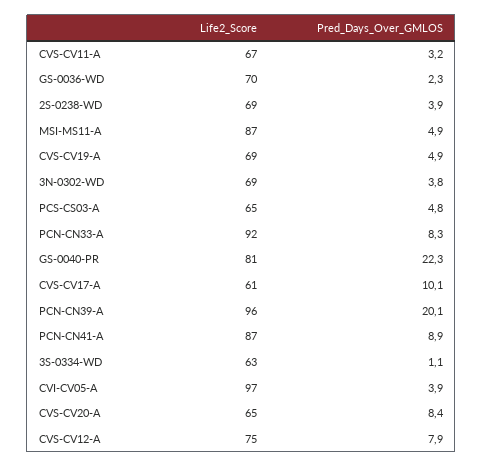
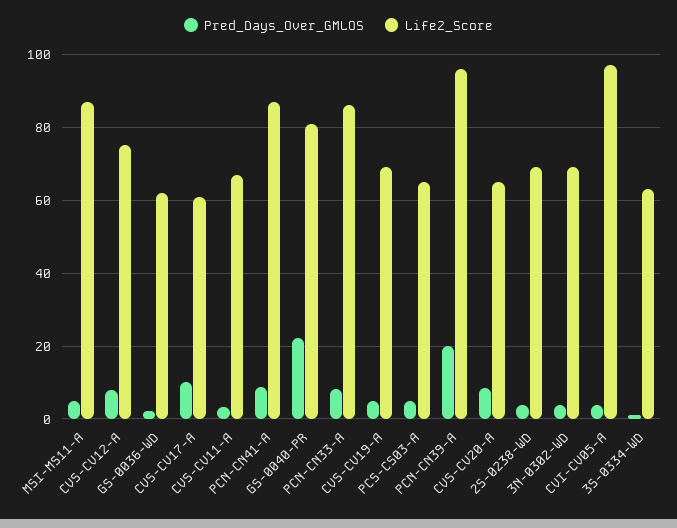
  {
    "Life2_Score": {
      "CVS-CV11-A": 67,
-     "GS-0036-WD": 70,
+     "GS-0036-WD": 62,
      "2S-0238-WD": 69,
      "MSI-MS11-A": 87,
      "CVS-CV19-A": 69,
      "3N-0302-WD": 69,
      "PCS-CS03-A": 65,
-     "PCN-CN33-A": 92,
+     "PCN-CN33-A": 86,
      "GS-0040-PR": 81,
      "CVS-CV17-A": 61,
      "PCN-CN39-A": 96,
      "PCN-CN41-A": 87,
      "3S-0334-WD": 63,
      "CVI-CV05-A": 97,
      "CVS-CV20-A": 65,
      "CVS-CV12-A": 75
    },
    "Pred_Days_Over_GMLOS": {
      "CVS-CV11-A": 3.2,
      "GS-0036-WD": 2.3,
      "2S-0238-WD": 3.9,
      "MSI-MS11-A": 4.9,
      "CVS-CV19-A": 4.9,
      "3N-0302-WD": 3.8,
      "PCS-CS03-A": 4.8,
      "PCN-CN33-A": 8.3,
      "GS-0040-PR": 22.3,
      "CVS-CV17-A": 10.1,
      "PCN-CN39-A": 20.1,
      "PCN-CN41-A": 8.9,
      "3S-0334-WD": 1.1,
      "CVI-CV05-A": 3.9,
      "CVS-CV20-A": 8.4,
      "CVS-CV12-A": 7.9
    }
  }

